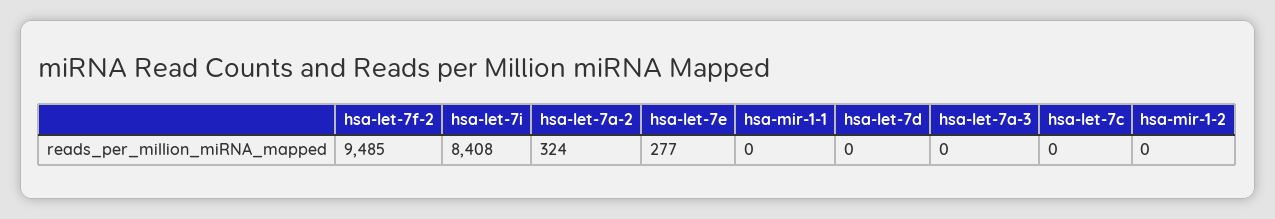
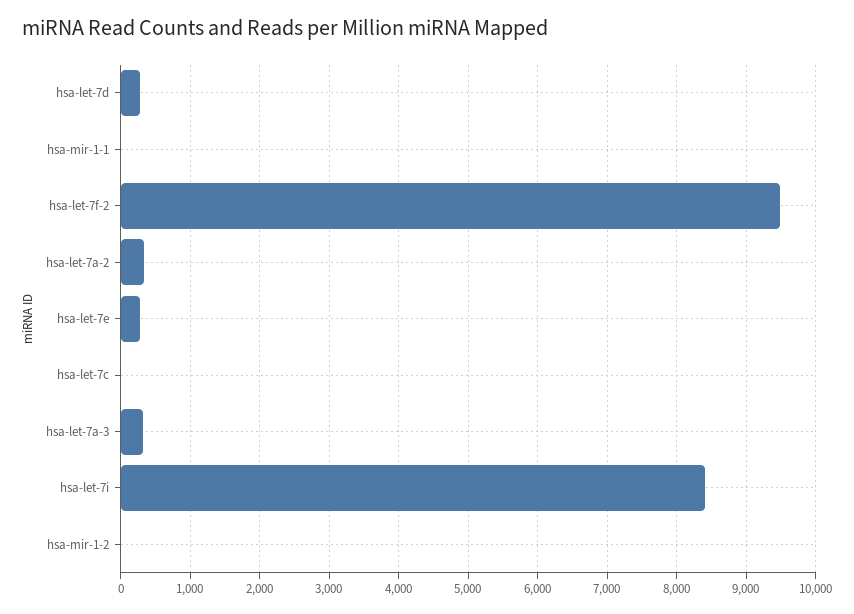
  {
    "hsa-let-7f-2": 9485,
    "hsa-let-7i": 8408,
    "hsa-let-7a-2": 324,
    "hsa-let-7e": 277,
    "hsa-mir-1-1": 0,
-   "hsa-let-7d": 0,
+   "hsa-let-7d": 300,
-   "hsa-let-7a-3": 0,
+   "hsa-let-7a-3": 300,
    "hsa-let-7c": 0,
    "hsa-mir-1-2": 0
  }

